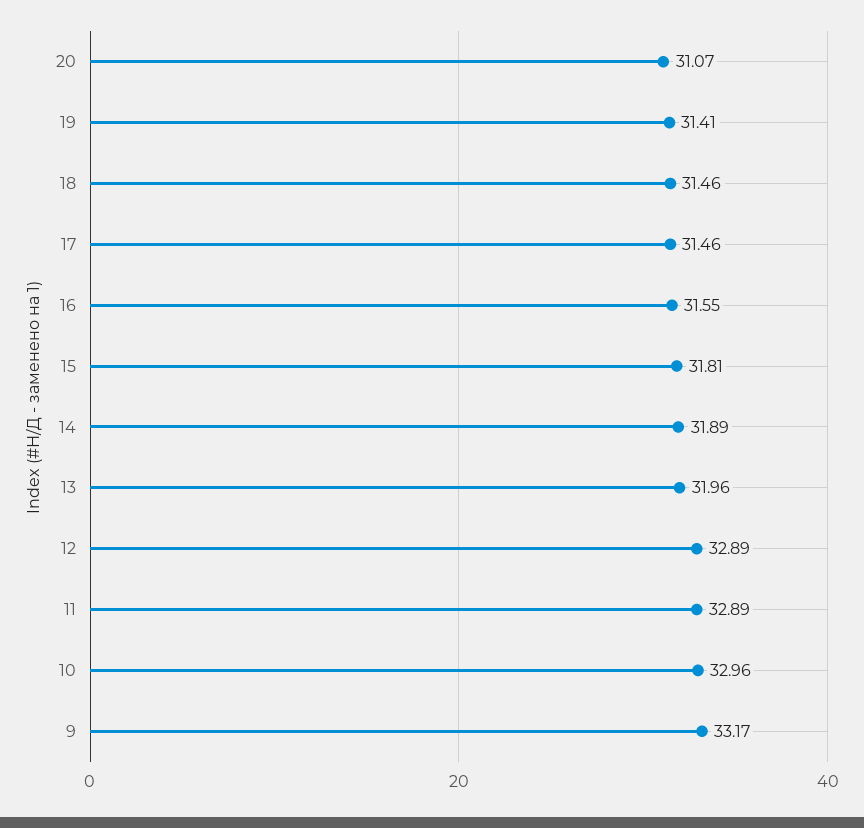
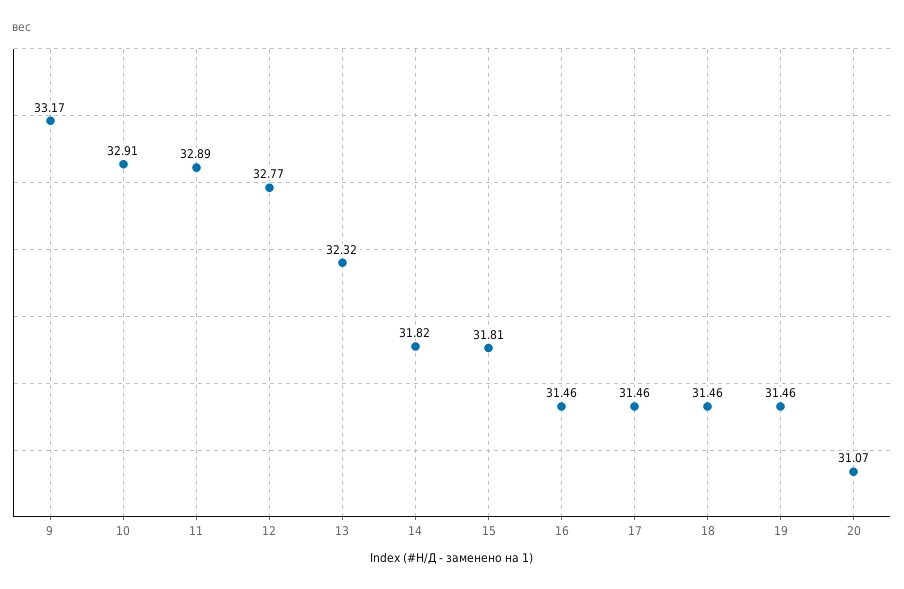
  {
    "20": 31.07,
-   "19": 31.41,
+   "19": 31.46,
    "18": 31.46,
    "17": 31.46,
-   "16": 31.55,
+   "16": 31.46,
    "15": 31.81,
-   "14": 31.89,
+   "14": 31.82,
-   "13": 31.96,
+   "13": 32.32,
-   "12": 32.89,
+   "12": 32.77,
    "11": 32.89,
-   "10": 32.96,
+   "10": 32.91,
    "9": 33.17
  }

